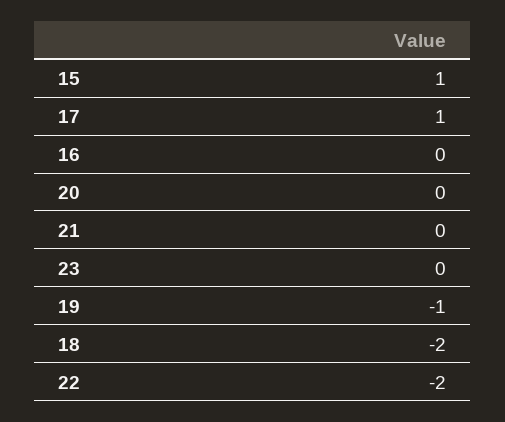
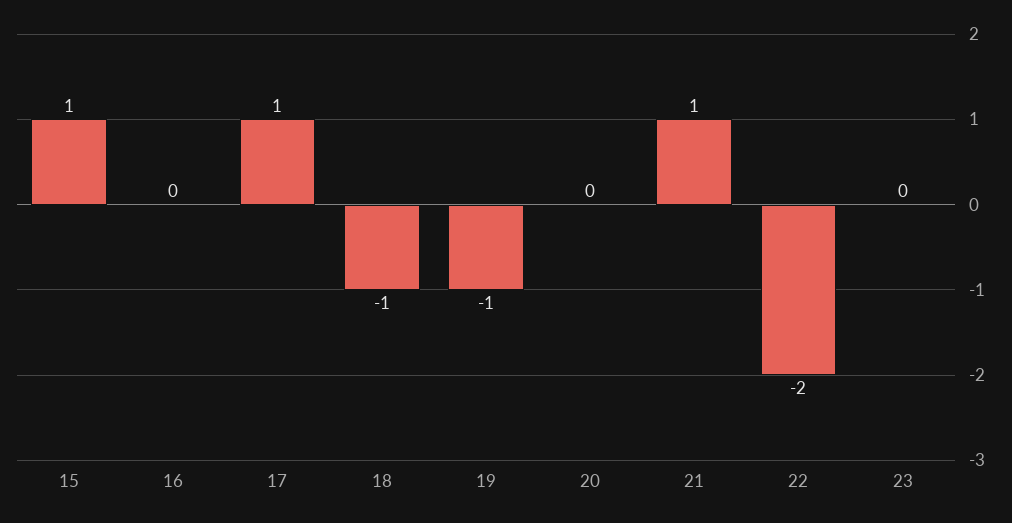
  {
    "15": 1,
    "17": 1,
    "16": 0,
    "20": 0,
-   "21": 0,
+   "21": 1,
    "23": 0,
    "19": -1,
-   "18": -2,
+   "18": -1,
    "22": -2
  }

